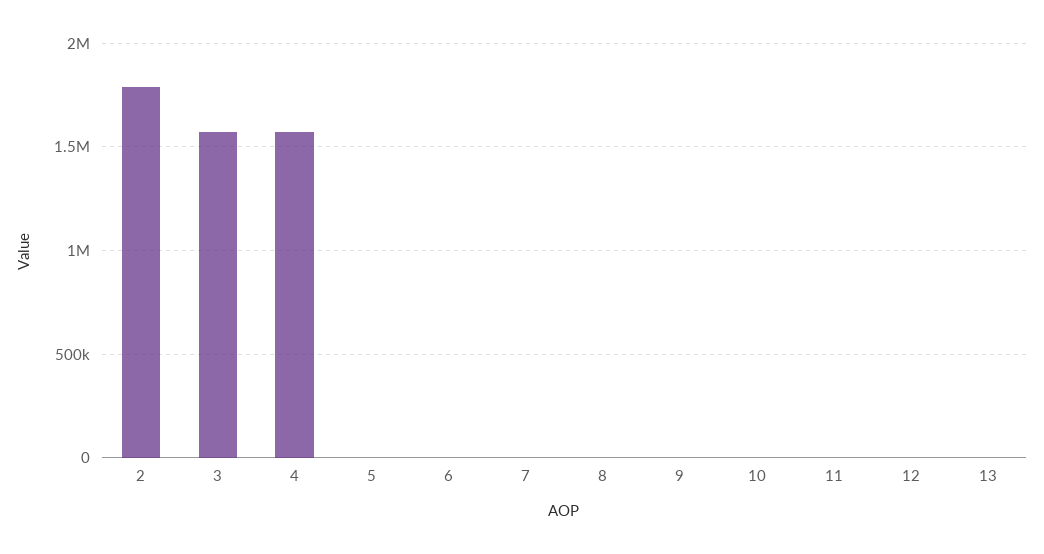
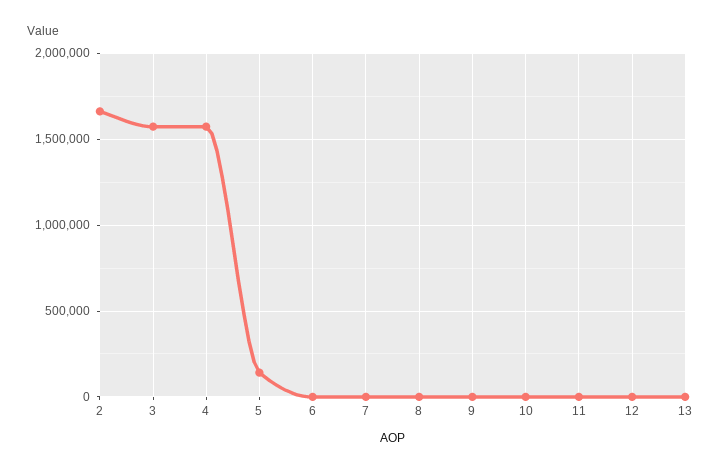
  {
-   "2": 1800000,
+   "2": 1650000,
    "3": 1550000,
    "4": 1550000,
-   "5": 0,
+   "5": 150000,
    "6": 0,
    "7": 0,
    "8": 0,
    "9": 0,
    "10": 0,
    "11": 0,
    "12": 0,
    "13": 0
  }

